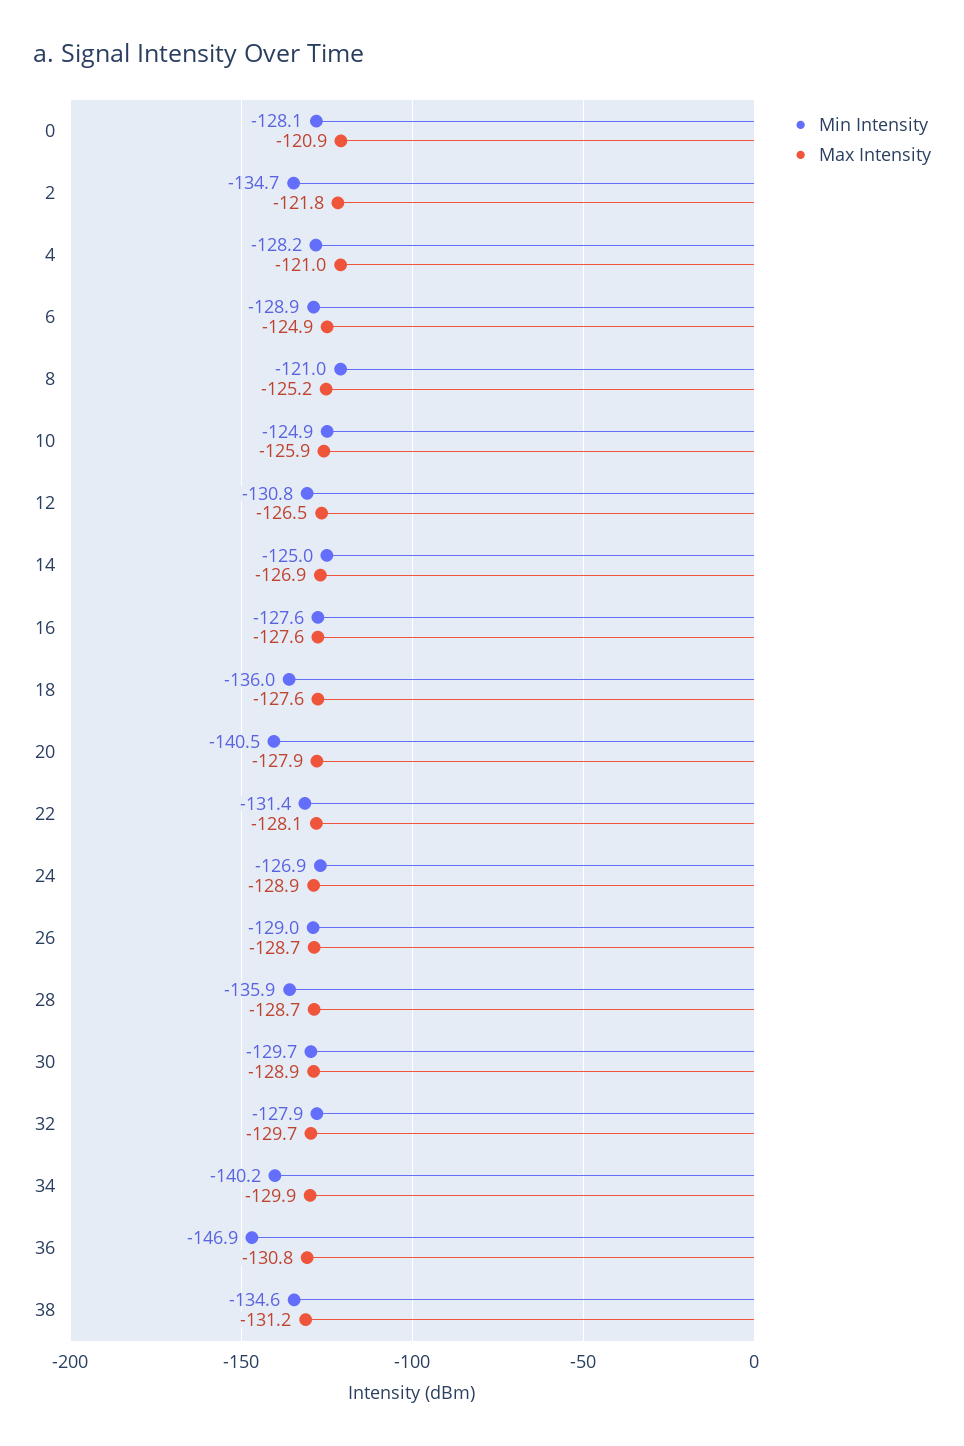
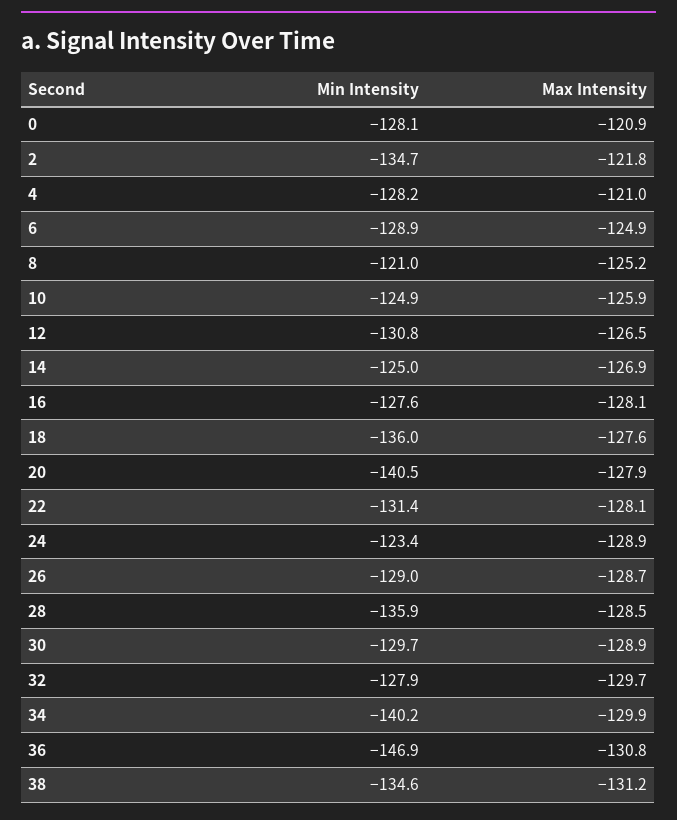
  {
    "Min Intensity": {
      "0": -128.1,
      "2": -134.7,
      "4": -128.2,
      "6": -128.9,
      "8": -121,
      "10": -124.9,
      "12": -130.8,
      "14": -125,
      "16": -127.6,
      "18": -136,
      "20": -140.5,
      "22": -131.4,
-     "24": -126.9,
+     "24": -123.4,
      "26": -129,
      "28": -135.9,
      "30": -129.7,
      "32": -127.9,
      "34": -140.2,
      "36": -146.9,
      "38": -134.6
    },
    "Max Intensity": {
      "0": -120.9,
      "2": -121.8,
      "4": -121,
      "6": -124.9,
      "8": -125.2,
      "10": -125.9,
      "12": -126.5,
      "14": -126.9,
-     "16": -127.6,
+     "16": -128.1,
      "18": -127.6,
      "20": -127.9,
      "22": -128.1,
      "24": -128.9,
      "26": -128.7,
-     "28": -128.7,
+     "28": -128.5,
      "30": -128.9,
      "32": -129.7,
      "34": -129.9,
      "36": -130.8,
      "38": -131.2
    }
  }

